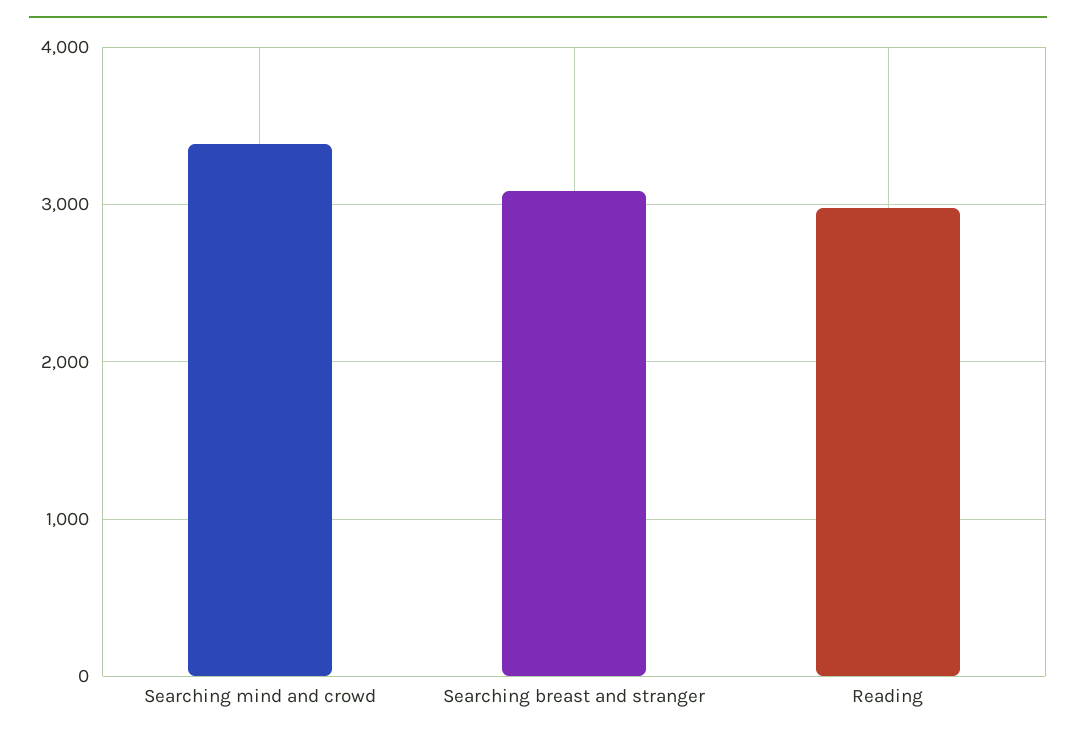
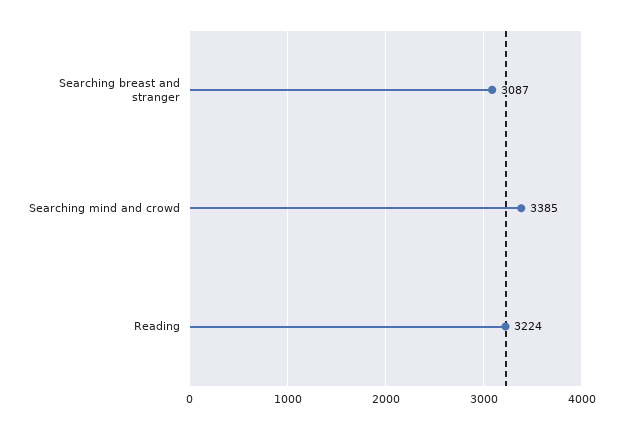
  {
    "Searching mind and crowd": 3385,
    "Searching breast and stranger": 3087,
-   "Reading": 3000
+   "Reading": 3224
  }

